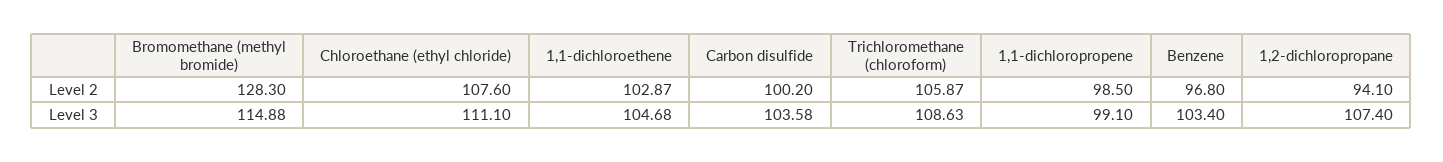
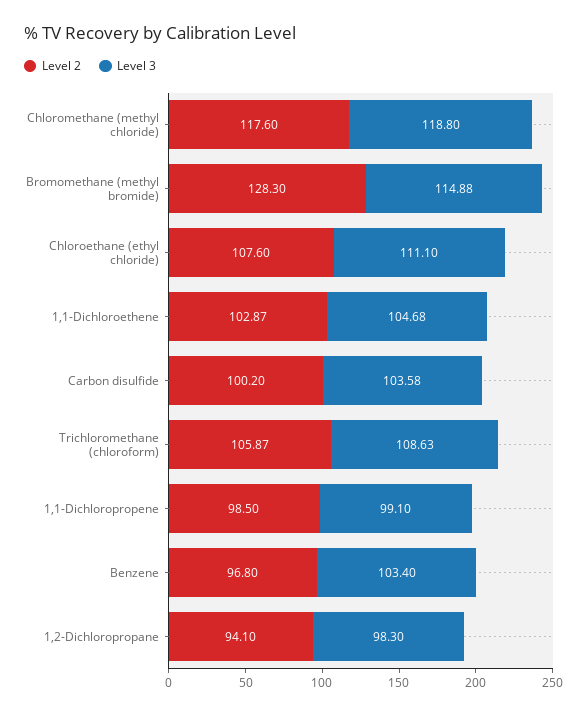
  {
    "Level 2": {
      "Bromomethane (methyl bromide)": 128.3,
      "Chloroethane (ethyl chloride)": 107.6,
      "1,1-dichloroethene": 102.87,
      "Carbon disulfide": 100.2,
      "Trichloromethane (chloroform)": 105.87,
      "1,1-dichloropropene": 98.5,
      "Benzene": 96.8,
-     "1,2-dichloropropane": 94.1
+     "1,2-dichloropropane": 94.1,
+     "Chloromethane (methyl chloride)": 117.6
    },
    "Level 3": {
      "Bromomethane (methyl bromide)": 114.88,
      "Chloroethane (ethyl chloride)": 111.1,
      "1,1-dichloroethene": 104.68,
      "Carbon disulfide": 103.58,
      "Trichloromethane (chloroform)": 108.63,
      "1,1-dichloropropene": 99.1,
      "Benzene": 103.4,
-     "1,2-dichloropropane": 107.4
+     "1,2-dichloropropane": 98.3,
+     "Chloromethane (methyl chloride)": 118.8
    }
  }

